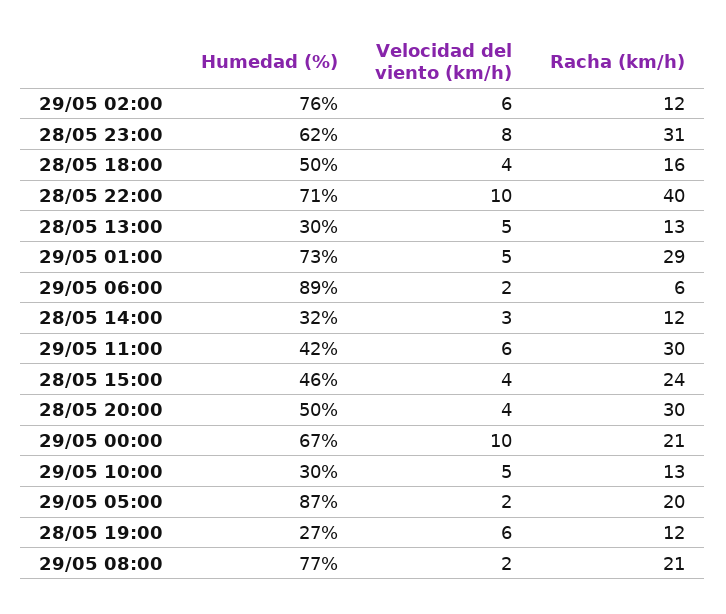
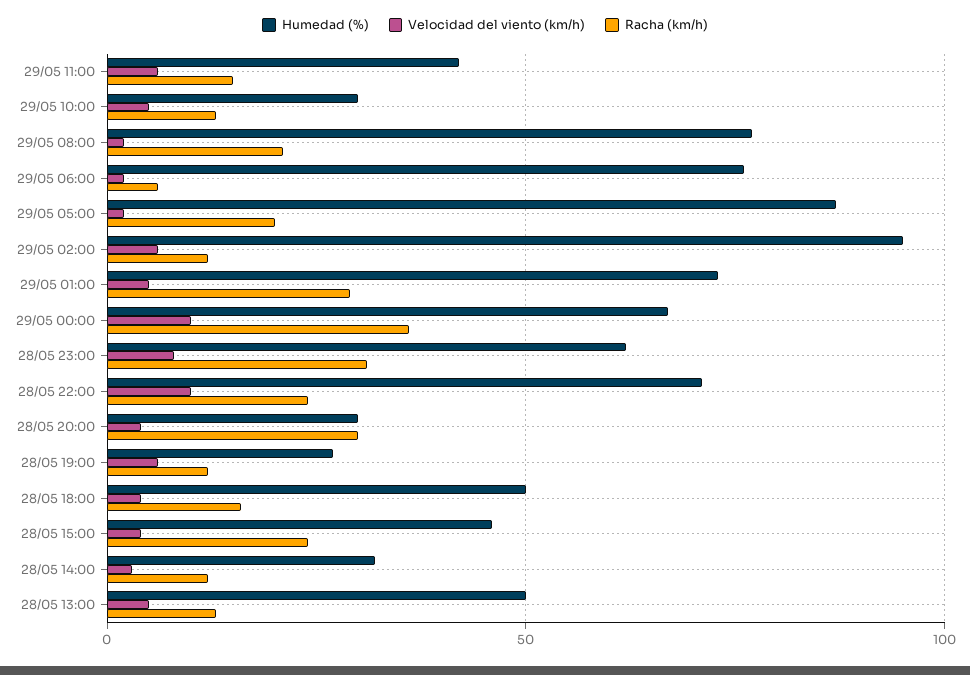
  {
    "Humedad (%)": {
-     "29/05 02:00": 76,
+     "29/05 02:00": 95,
      "28/05 23:00": 62,
      "28/05 18:00": 50,
      "28/05 22:00": 71,
-     "28/05 13:00": 30,
+     "28/05 13:00": 50,
      "29/05 01:00": 73,
-     "29/05 06:00": 89,
+     "29/05 06:00": 75,
      "28/05 14:00": 32,
      "29/05 11:00": 42,
      "28/05 15:00": 46,
-     "28/05 20:00": 50,
+     "28/05 20:00": 30,
      "29/05 00:00": 67,
      "29/05 10:00": 30,
      "29/05 05:00": 87,
      "28/05 19:00": 27,
      "29/05 08:00": 77
    },
    "Velocidad del viento (km/h)": {
      "29/05 02:00": 6,
      "28/05 23:00": 8,
      "28/05 18:00": 4,
      "28/05 22:00": 10,
      "28/05 13:00": 5,
      "29/05 01:00": 5,
      "29/05 06:00": 2,
      "28/05 14:00": 3,
      "29/05 11:00": 6,
      "28/05 15:00": 4,
      "28/05 20:00": 4,
      "29/05 00:00": 10,
      "29/05 10:00": 5,
      "29/05 05:00": 2,
      "28/05 19:00": 6,
      "29/05 08:00": 2
    },
    "Racha (km/h)": {
      "29/05 02:00": 12,
      "28/05 23:00": 31,
      "28/05 18:00": 16,
-     "28/05 22:00": 40,
+     "28/05 22:00": 25,
      "28/05 13:00": 13,
      "29/05 01:00": 29,
      "29/05 06:00": 6,
      "28/05 14:00": 12,
-     "29/05 11:00": 30,
+     "29/05 11:00": 15,
      "28/05 15:00": 24,
      "28/05 20:00": 30,
-     "29/05 00:00": 21,
+     "29/05 00:00": 35,
      "29/05 10:00": 13,
      "29/05 05:00": 20,
      "28/05 19:00": 12,
      "29/05 08:00": 21
    }
  }

